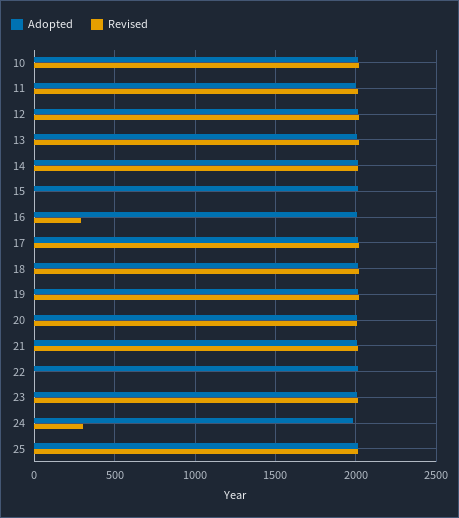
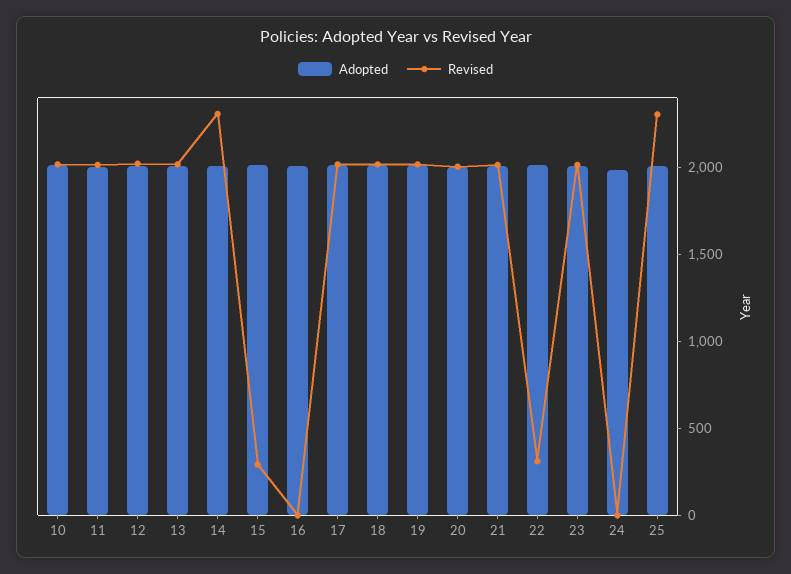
  {
    "Adopted": {
      "10": 2000,
      "11": 2000,
      "12": 2000,
      "13": 2000,
      "14": 2000,
      "15": 2000,
      "16": 2000,
      "17": 2000,
      "18": 2000,
      "19": 2000,
      "20": 2000,
      "21": 2000,
      "22": 2000,
      "23": 2000,
      "24": 2000,
      "25": 2000
    },
    "Revised": {
      "10": 2000,
      "11": 2000,
      "12": 2000,
      "13": 2000,
-     "14": 2000,
+     "14": 2300,
-     "15": 0,
+     "15": 300,
-     "16": 300,
+     "16": 0,
      "17": 2000,
      "18": 2000,
      "19": 2000,
      "20": 2000,
      "21": 2000,
-     "22": 0,
+     "22": 300,
      "23": 2000,
-     "24": 300,
+     "24": 0,
-     "25": 2000
+     "25": 2300
    }
  }

